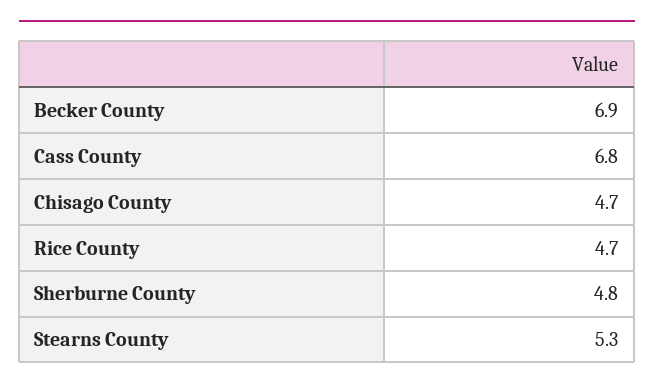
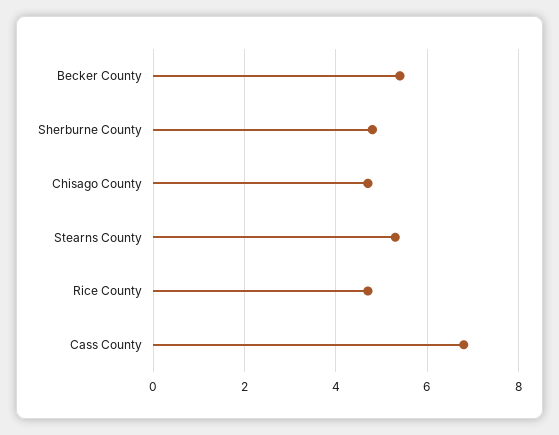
  {
-   "Becker County": 6.9,
+   "Becker County": 5.5,
    "Cass County": 6.8,
    "Chisago County": 4.7,
    "Rice County": 4.7,
    "Sherburne County": 4.8,
    "Stearns County": 5.3
  }

